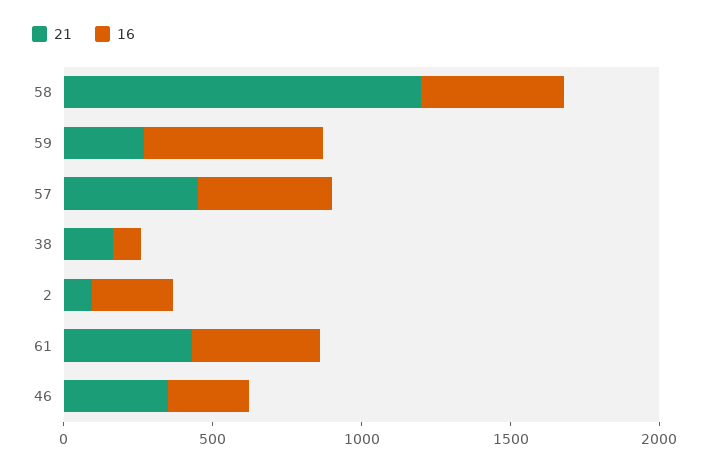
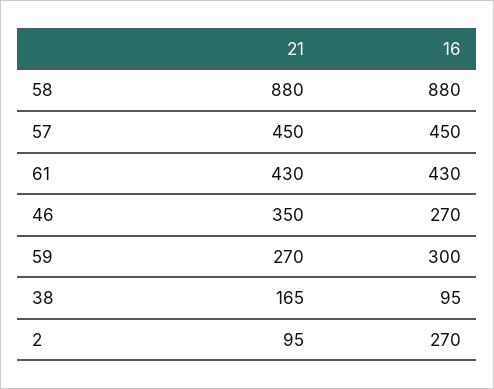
  {
    "21": {
-     "58": 1200,
+     "58": 880,
      "59": 270,
      "57": 450,
      "38": 165,
      "2": 95,
      "61": 430,
      "46": 350
    },
    "16": {
-     "58": 500,
+     "58": 880,
-     "59": 600,
+     "59": 300,
      "57": 450,
      "38": 95,
      "2": 270,
      "61": 430,
      "46": 270
    }
  }

